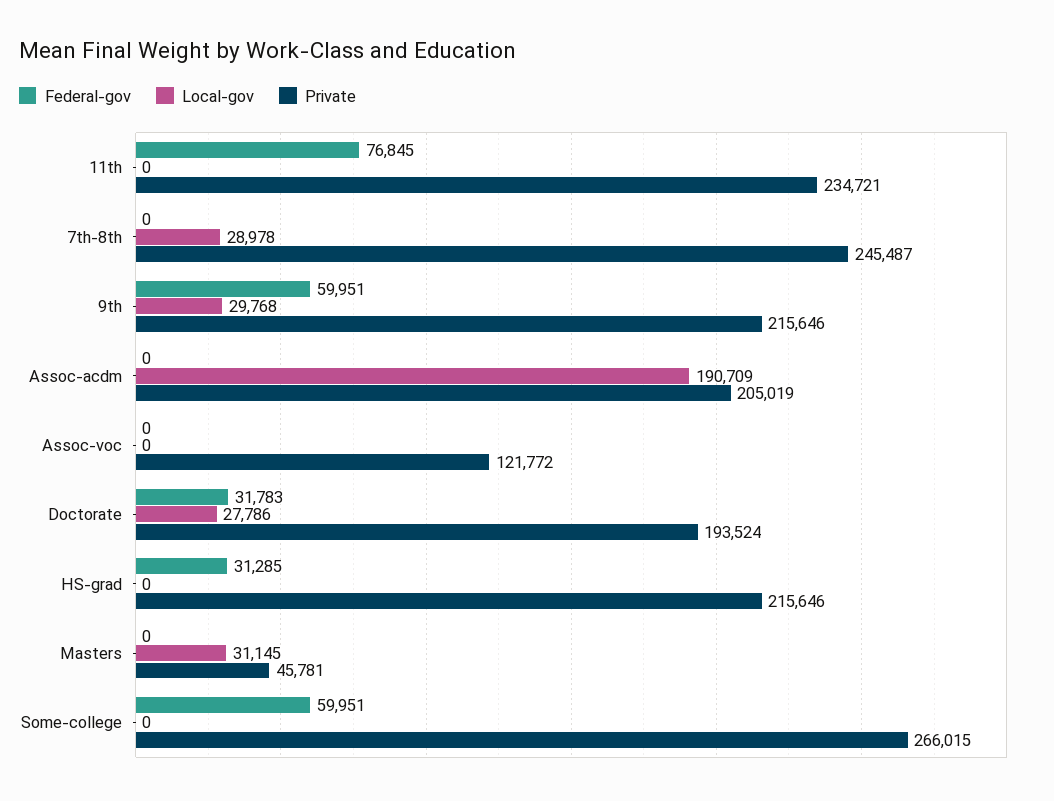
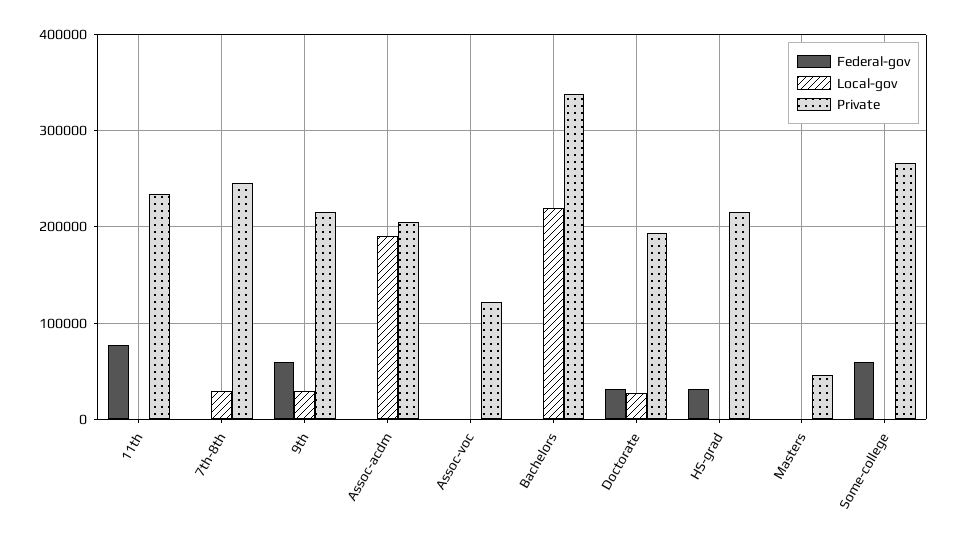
  {
    "Federal-gov": {
      "11th": 76845,
      "7th-8th": 0,
      "9th": 59951,
      "Assoc-acdm": 0,
      "Assoc-voc": 0,
      "Doctorate": 31783,
      "HS-grad": 31285,
      "Masters": 0,
-     "Some-college": 59951
+     "Some-college": 59951,
+     "Bachelors": 0
    },
    "Local-gov": {
      "11th": 0,
      "7th-8th": 28978,
      "9th": 29768,
      "Assoc-acdm": 190709,
      "Assoc-voc": 0,
      "Doctorate": 27786,
      "HS-grad": 0,
-     "Masters": 31145,
+     "Masters": 0,
-     "Some-college": 0
+     "Some-college": 0,
+     "Bachelors": 220000
    },
    "Private": {
      "11th": 234721,
      "7th-8th": 245487,
      "9th": 215646,
      "Assoc-acdm": 205019,
      "Assoc-voc": 121772,
      "Doctorate": 193524,
      "HS-grad": 215646,
      "Masters": 45781,
-     "Some-college": 266015
+     "Some-college": 266015,
+     "Bachelors": 340000
    }
  }

